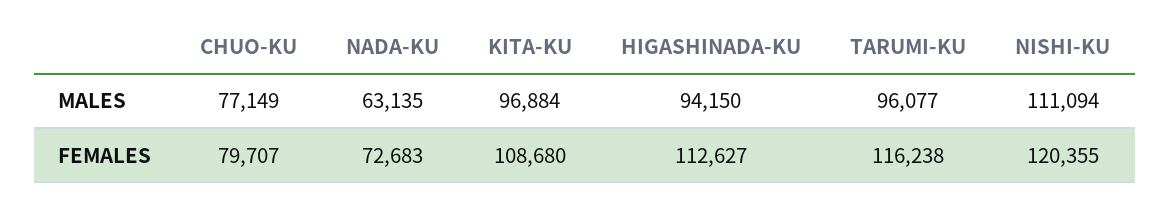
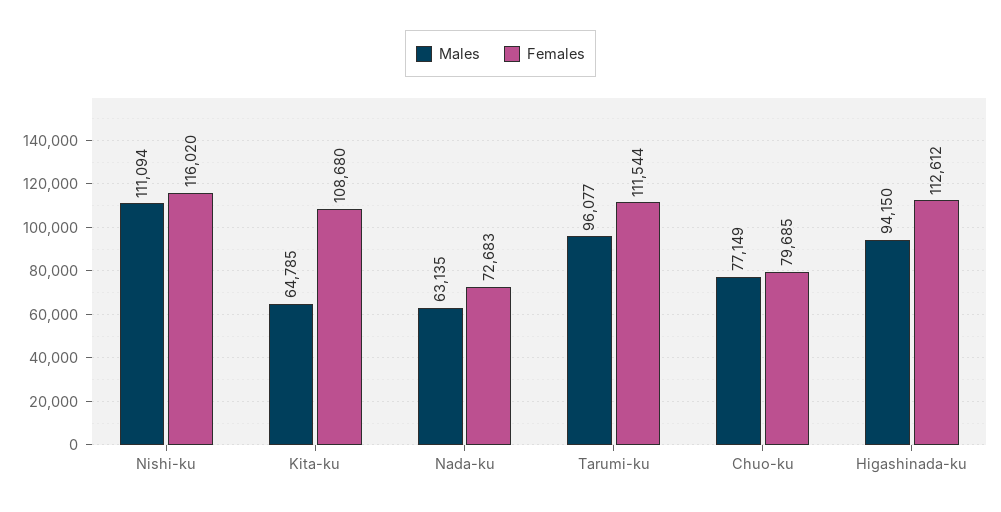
  {
    "MALES": {
      "CHUO-KU": 77149,
      "NADA-KU": 63135,
-     "KITA-KU": 96884,
+     "KITA-KU": 64785,
      "HIGASHINADA-KU": 94150,
      "TARUMI-KU": 96077,
      "NISHI-KU": 111094
    },
    "FEMALES": {
-     "CHUO-KU": 79707,
+     "CHUO-KU": 79685,
      "NADA-KU": 72683,
      "KITA-KU": 108680,
-     "HIGASHINADA-KU": 112627,
+     "HIGASHINADA-KU": 112612,
-     "TARUMI-KU": 116238,
+     "TARUMI-KU": 111544,
-     "NISHI-KU": 120355
+     "NISHI-KU": 116020
    }
  }

